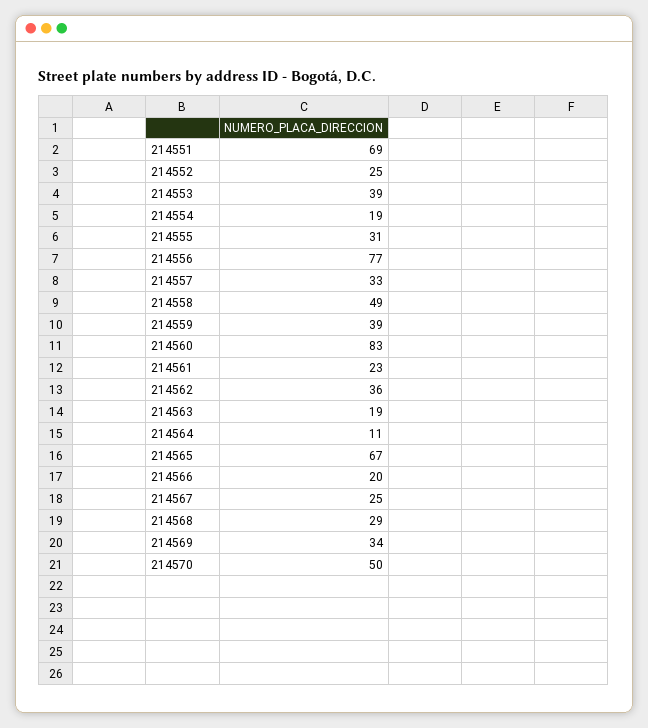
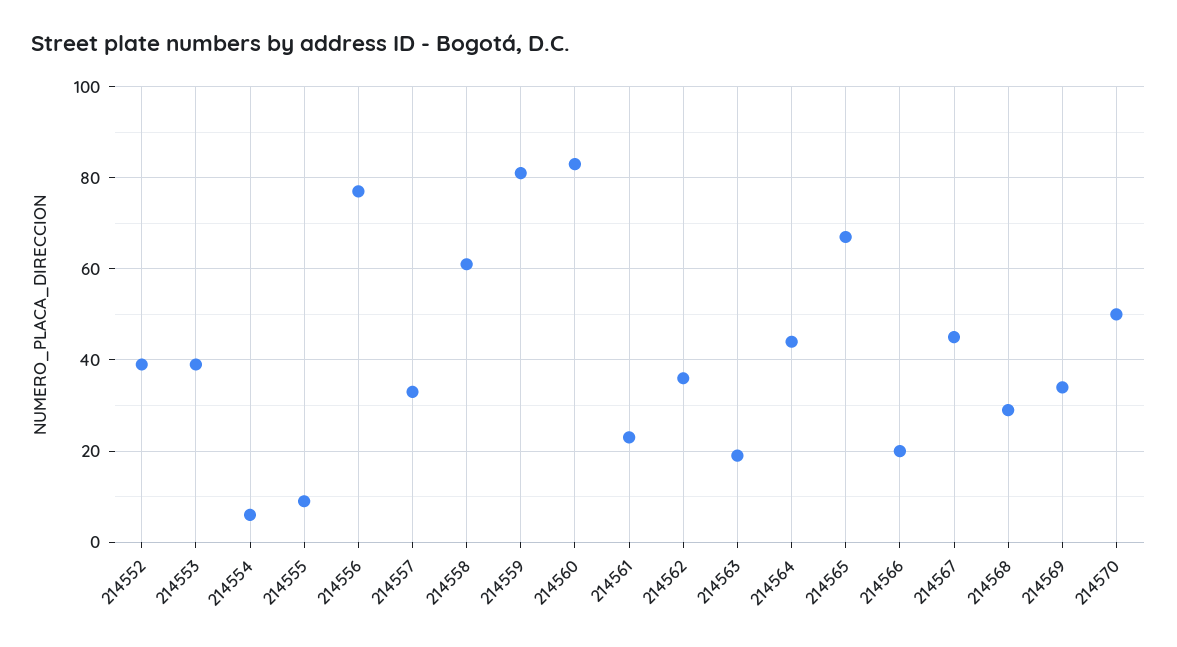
  {
-   "214551": 69,
-   "214552": 25,
+   "214552": 40,
    "214553": 39,
-   "214554": 19,
+   "214554": 5,
-   "214555": 31,
+   "214555": 10,
    "214556": 77,
    "214557": 33,
-   "214558": 49,
+   "214558": 60,
-   "214559": 39,
+   "214559": 80,
    "214560": 83,
    "214561": 23,
    "214562": 36,
    "214563": 19,
-   "214564": 11,
+   "214564": 45,
    "214565": 67,
    "214566": 20,
-   "214567": 25,
+   "214567": 45,
    "214568": 29,
    "214569": 34,
    "214570": 50
  }

